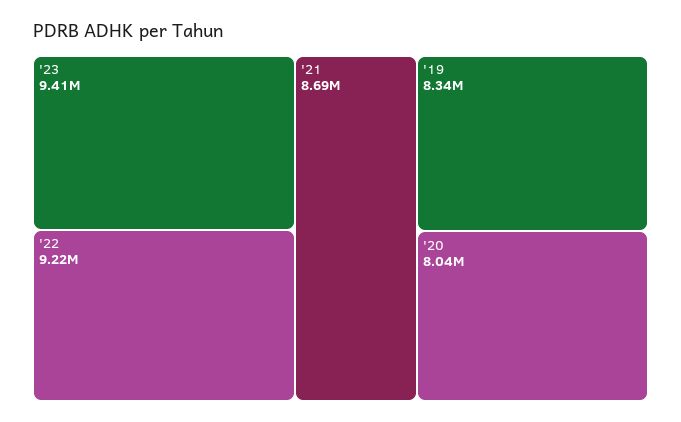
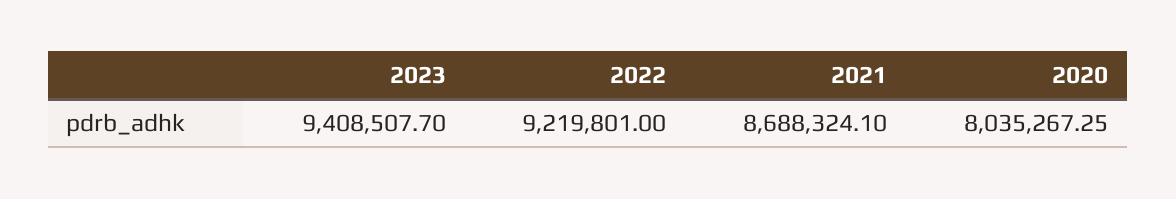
  {
    "'23": 9408507.7,
    "'22": 9219801,
    "'21": 8688324.1,
-   "'19": 8340000,
    "'20": 8035267.25
  }

